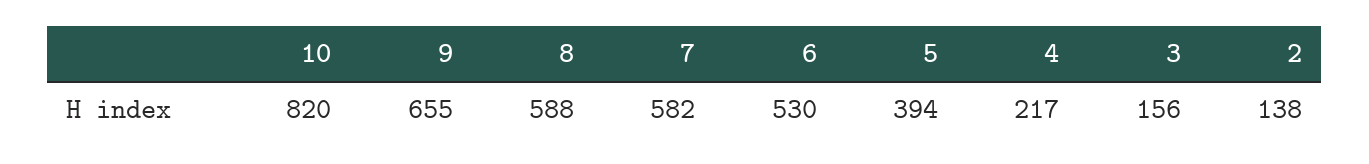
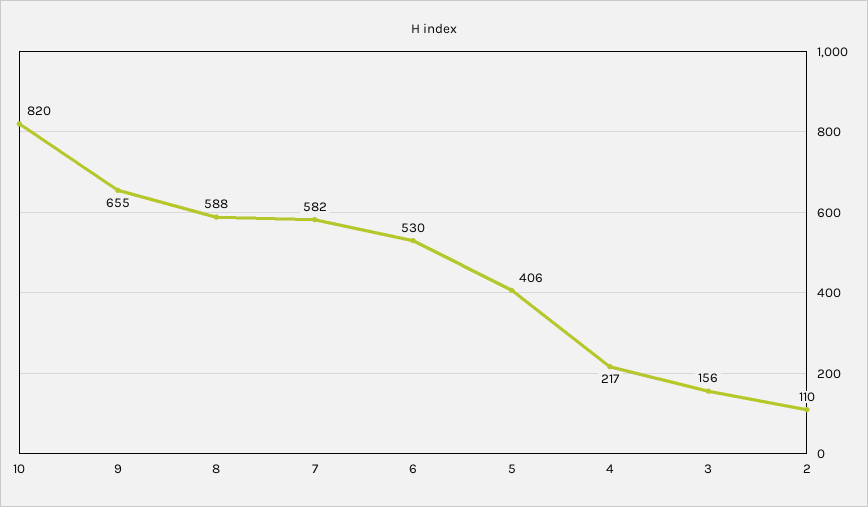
  {
    "10": 820,
    "9": 655,
    "8": 588,
    "7": 582,
    "6": 530,
-   "5": 394,
+   "5": 406,
    "4": 217,
    "3": 156,
-   "2": 138
+   "2": 110
  }

